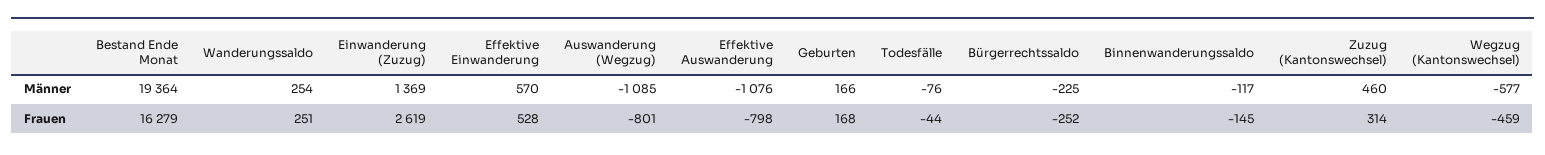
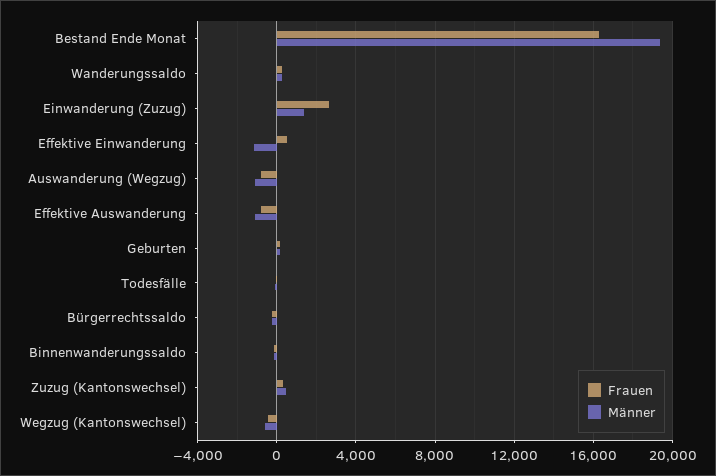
  {
    "Männer": {
      "Bestand Ende Monat": 19364,
      "Wanderungssaldo": 254,
      "Einwanderung (Zuzug)": 1369,
-     "Effektive Einwanderung": 570,
+     "Effektive Einwanderung": -1000,
      "Auswanderung (Wegzug)": -1085,
      "Effektive Auswanderung": -1076,
      "Geburten": 166,
      "Todesfälle": -76,
      "Bürgerrechtssaldo": -225,
      "Binnenwanderungssaldo": -117,
      "Zuzug (Kantonswechsel)": 460,
      "Wegzug (Kantonswechsel)": -577
    },
    "Frauen": {
      "Bestand Ende Monat": 16279,
      "Wanderungssaldo": 251,
      "Einwanderung (Zuzug)": 2619,
      "Effektive Einwanderung": 528,
      "Auswanderung (Wegzug)": -801,
      "Effektive Auswanderung": -798,
      "Geburten": 168,
      "Todesfälle": -44,
      "Bürgerrechtssaldo": -252,
      "Binnenwanderungssaldo": -145,
      "Zuzug (Kantonswechsel)": 314,
      "Wegzug (Kantonswechsel)": -459
    }
  }

